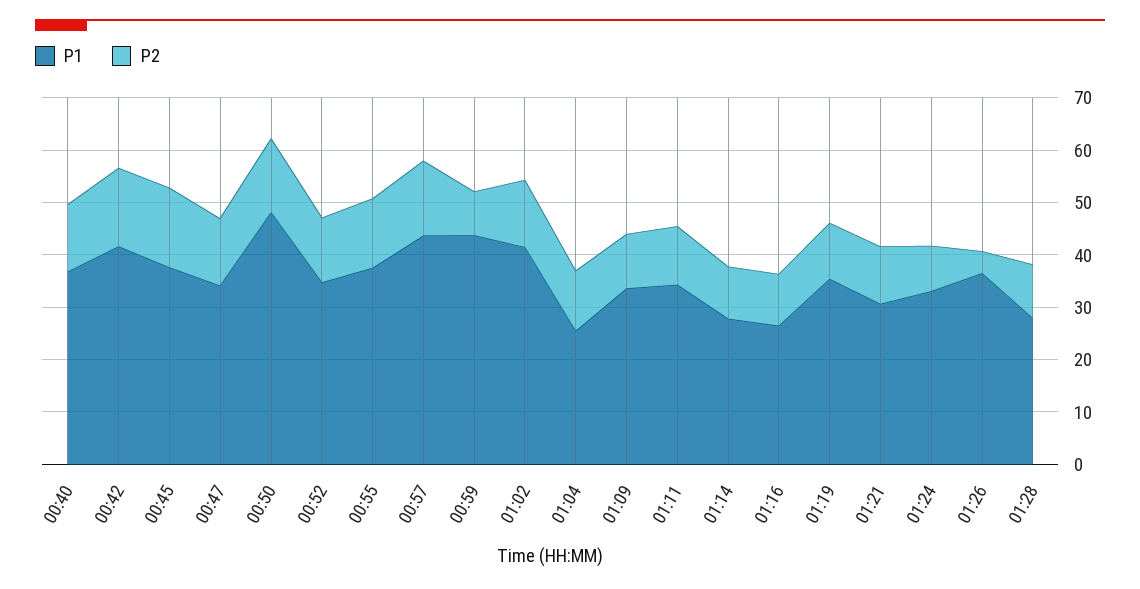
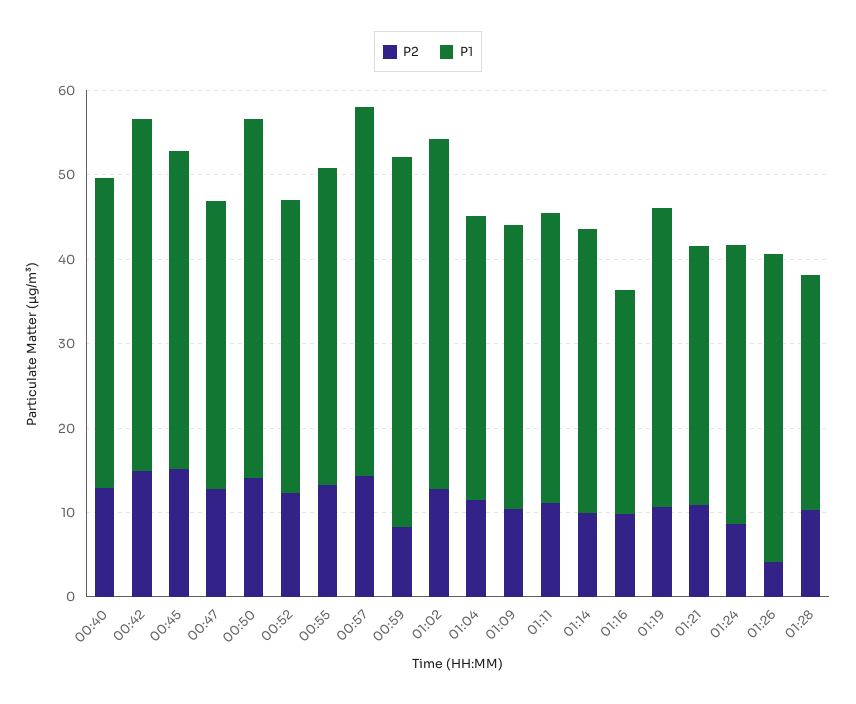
  {
    "P1": {
      "00:40": 36,
      "00:42": 42,
      "00:45": 38,
      "00:47": 34,
-     "00:50": 48,
+     "00:50": 42,
      "00:52": 34,
      "00:55": 38,
      "00:57": 44,
      "00:59": 44,
      "01:02": 42,
-     "01:04": 26,
+     "01:04": 34,
      "01:09": 34,
      "01:11": 34,
-     "01:14": 28,
+     "01:14": 34,
      "01:16": 26,
      "01:19": 36,
      "01:21": 30,
      "01:24": 34,
      "01:26": 36,
      "01:28": 28
    },
    "P2": {
      "00:40": 12,
      "00:42": 14,
      "00:45": 16,
      "00:47": 12,
      "00:50": 14,
      "00:52": 12,
      "00:55": 14,
      "00:57": 14,
      "00:59": 8,
      "01:02": 12,
      "01:04": 12,
      "01:09": 10,
      "01:11": 12,
      "01:14": 10,
      "01:16": 10,
      "01:19": 10,
      "01:21": 10,
      "01:24": 8,
      "01:26": 4,
      "01:28": 10
    }
  }

